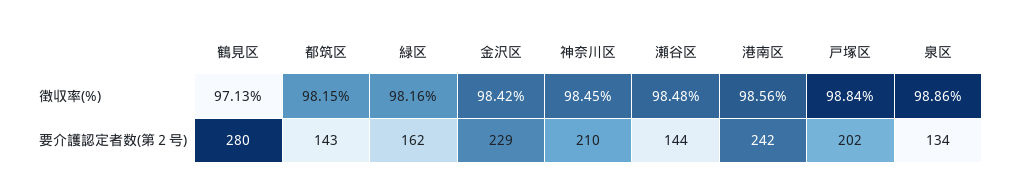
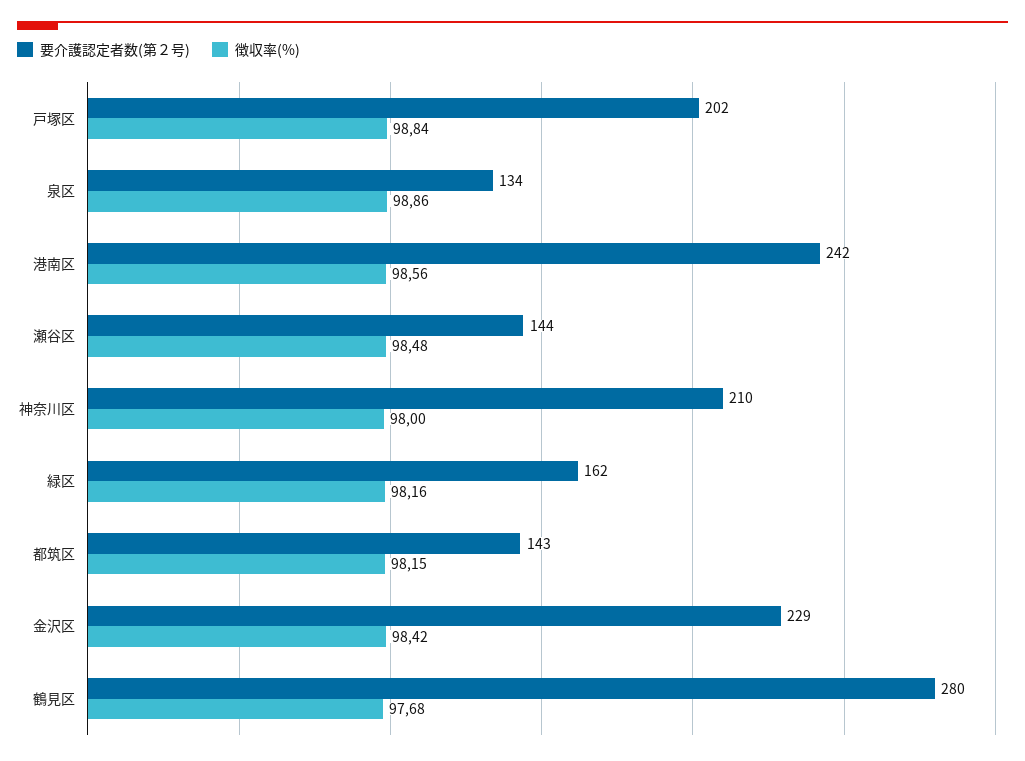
  {
    "徴収率(%)": {
-     "鶴見区": 97.13,
+     "鶴見区": 97.68,
      "都筑区": 98.15,
      "緑区": 98.16,
      "金沢区": 98.42,
-     "神奈川区": 98.45,
+     "神奈川区": 98,
      "瀬谷区": 98.48,
      "港南区": 98.56,
      "戸塚区": 98.84,
      "泉区": 98.86
    },
    "要介護認定者数(第２号)": {
      "鶴見区": 280,
      "都筑区": 143,
      "緑区": 162,
      "金沢区": 229,
      "神奈川区": 210,
      "瀬谷区": 144,
      "港南区": 242,
      "戸塚区": 202,
      "泉区": 134
    }
  }

